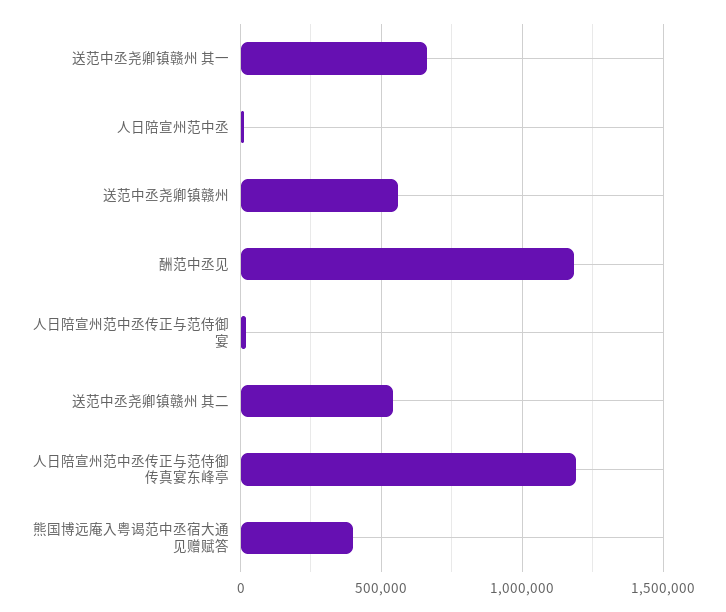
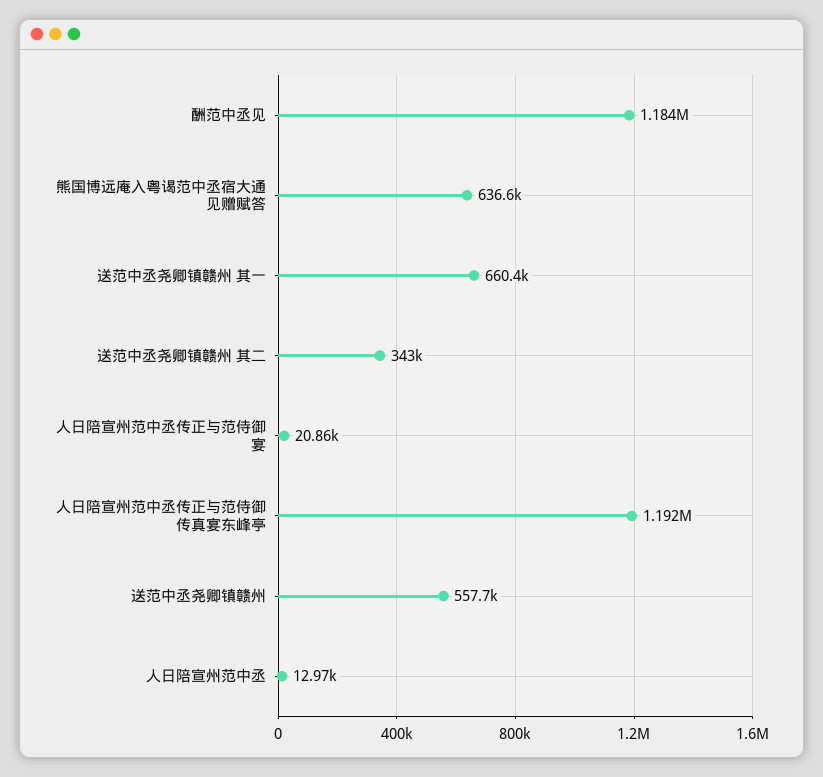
  {
    "送范中丞尧卿镇赣州 其一": 660400,
    "人日陪宣州范中丞": 12970,
    "送范中丞尧卿镇赣州": 557700,
    "酬范中丞见": 1184000,
    "人日陪宣州范中丞传正与范侍御宴": 20860,
-   "送范中丞尧卿镇赣州 其二": 550000,
+   "送范中丞尧卿镇赣州 其二": 343000,
    "人日陪宣州范中丞传正与范侍御传真宴东峰亭": 1192000,
-   "熊国博远庵入粤谒范中丞宿大通见赠赋答": 400000
+   "熊国博远庵入粤谒范中丞宿大通见赠赋答": 636600
  }

